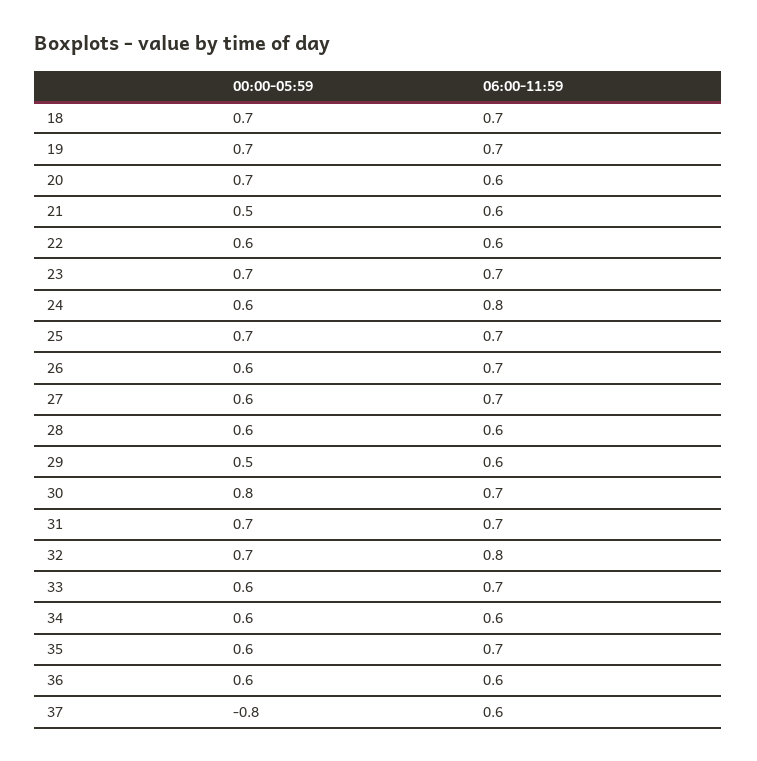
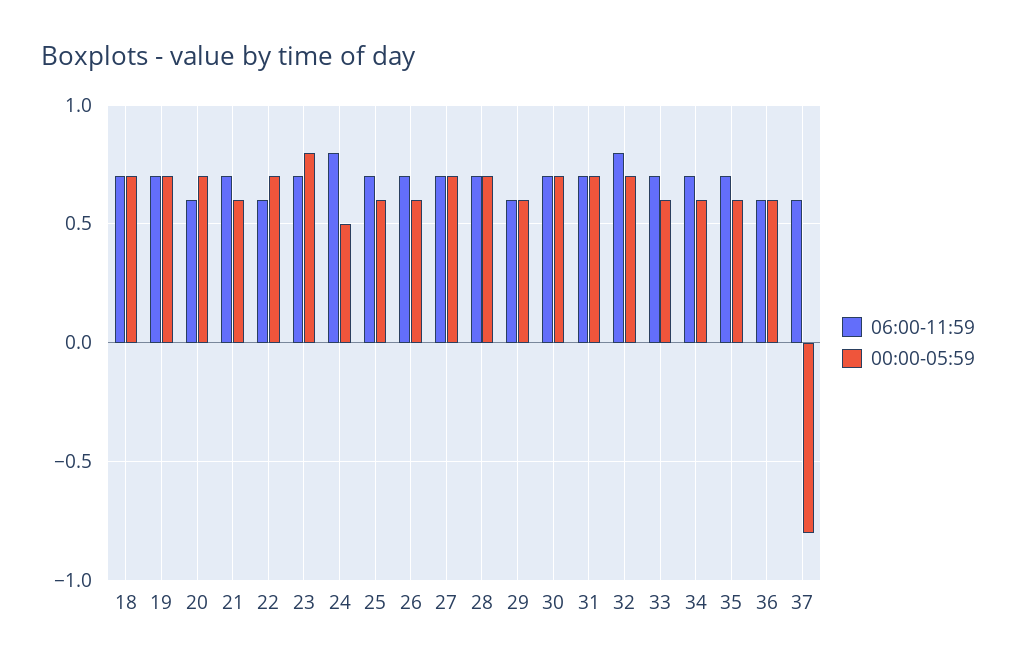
  {
    "00:00-05:59": {
      "18": 0.7,
      "19": 0.7,
      "20": 0.7,
-     "21": 0.5,
+     "21": 0.6,
-     "22": 0.6,
+     "22": 0.7,
-     "23": 0.7,
+     "23": 0.8,
-     "24": 0.6,
+     "24": 0.5,
-     "25": 0.7,
+     "25": 0.6,
      "26": 0.6,
-     "27": 0.6,
+     "27": 0.7,
-     "28": 0.6,
+     "28": 0.7,
-     "29": 0.5,
+     "29": 0.6,
-     "30": 0.8,
+     "30": 0.7,
      "31": 0.7,
      "32": 0.7,
      "33": 0.6,
      "34": 0.6,
      "35": 0.6,
      "36": 0.6,
      "37": -0.8
    },
    "06:00-11:59": {
      "18": 0.7,
      "19": 0.7,
      "20": 0.6,
-     "21": 0.6,
+     "21": 0.7,
      "22": 0.6,
      "23": 0.7,
      "24": 0.8,
      "25": 0.7,
      "26": 0.7,
      "27": 0.7,
-     "28": 0.6,
+     "28": 0.7,
      "29": 0.6,
      "30": 0.7,
      "31": 0.7,
      "32": 0.8,
      "33": 0.7,
-     "34": 0.6,
+     "34": 0.7,
      "35": 0.7,
      "36": 0.6,
      "37": 0.6
    }
  }

